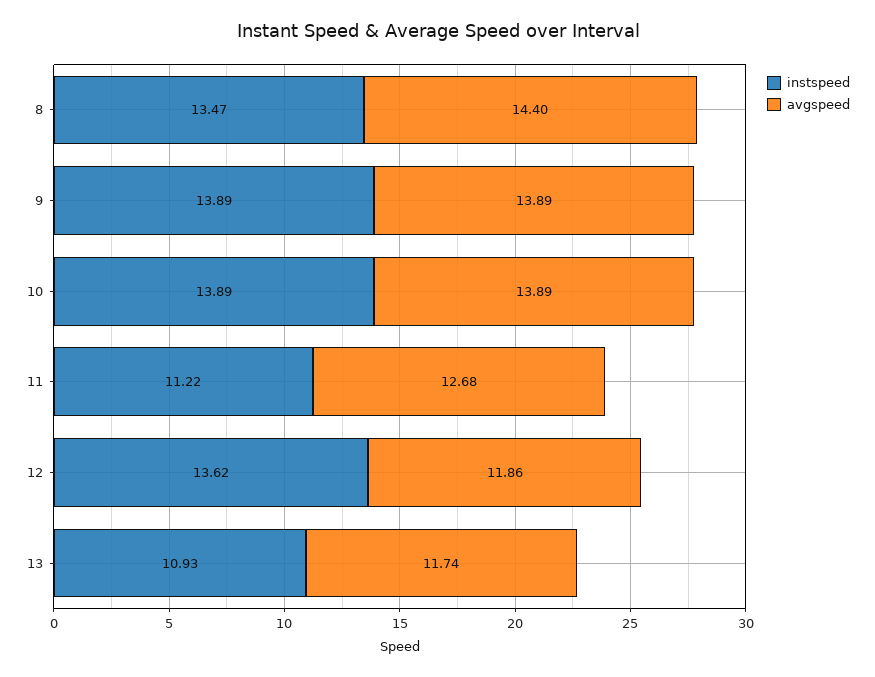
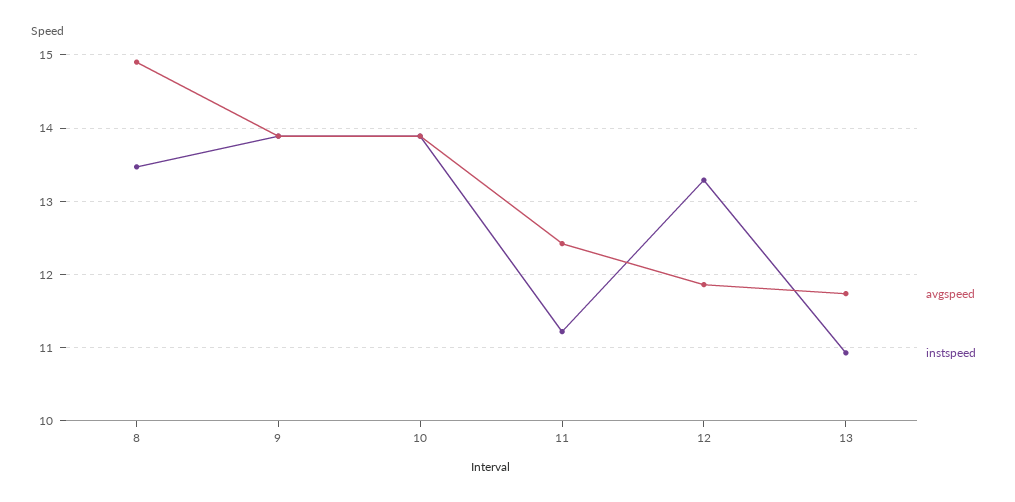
  {
    "instspeed": {
      "8": 13.47,
      "9": 13.89,
      "10": 13.89,
      "11": 11.22,
-     "12": 13.62,
+     "12": 13.3,
      "13": 10.93
    },
    "avgspeed": {
-     "8": 14.4,
+     "8": 14.9,
      "9": 13.89,
      "10": 13.89,
-     "11": 12.68,
+     "11": 12.4,
      "12": 11.86,
      "13": 11.74
    }
  }

